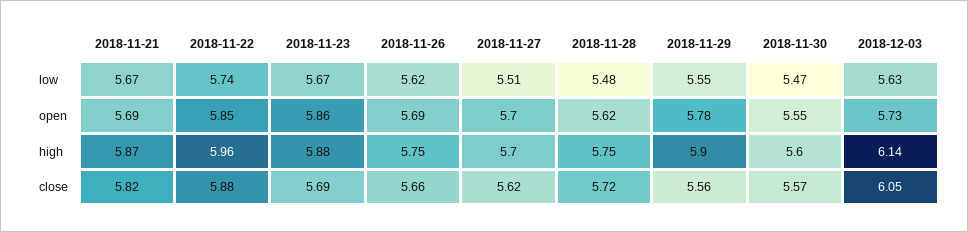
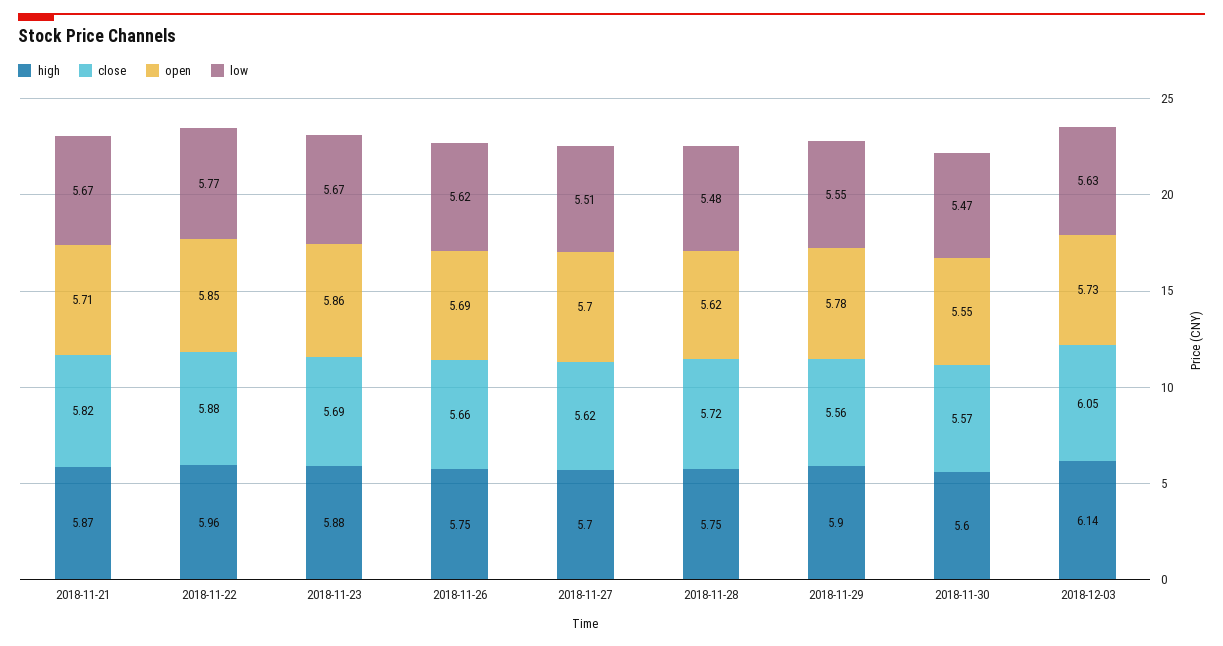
  {
    "low": {
      "2018-11-21": 5.67,
-     "2018-11-22": 5.74,
+     "2018-11-22": 5.77,
      "2018-11-23": 5.67,
      "2018-11-26": 5.62,
      "2018-11-27": 5.51,
      "2018-11-28": 5.48,
      "2018-11-29": 5.55,
      "2018-11-30": 5.47,
      "2018-12-03": 5.63
    },
    "open": {
-     "2018-11-21": 5.69,
+     "2018-11-21": 5.71,
      "2018-11-22": 5.85,
      "2018-11-23": 5.86,
      "2018-11-26": 5.69,
      "2018-11-27": 5.7,
      "2018-11-28": 5.62,
      "2018-11-29": 5.78,
      "2018-11-30": 5.55,
      "2018-12-03": 5.73
    },
    "high": {
      "2018-11-21": 5.87,
      "2018-11-22": 5.96,
      "2018-11-23": 5.88,
      "2018-11-26": 5.75,
      "2018-11-27": 5.7,
      "2018-11-28": 5.75,
      "2018-11-29": 5.9,
      "2018-11-30": 5.6,
      "2018-12-03": 6.14
    },
    "close": {
      "2018-11-21": 5.82,
      "2018-11-22": 5.88,
      "2018-11-23": 5.69,
      "2018-11-26": 5.66,
      "2018-11-27": 5.62,
      "2018-11-28": 5.72,
      "2018-11-29": 5.56,
      "2018-11-30": 5.57,
      "2018-12-03": 6.05
    }
  }

